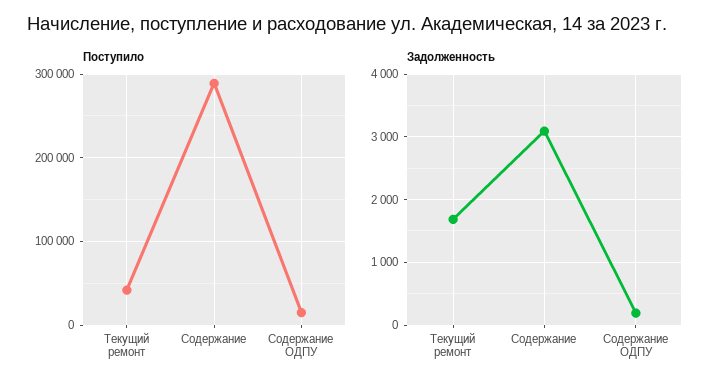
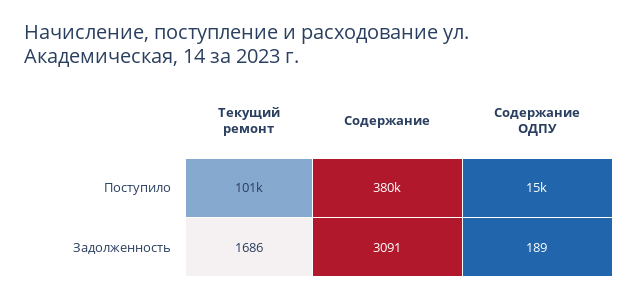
  {
    "Поступило": {
-     "Текущий ремонт": 40000,
+     "Текущий ремонт": 101000,
-     "Содержание": 290000,
+     "Содержание": 380000,
      "Содержание ОДПУ": 15000
    },
    "Задолженность": {
      "Текущий ремонт": 1686,
      "Содержание": 3091,
      "Содержание ОДПУ": 189
    }
  }

